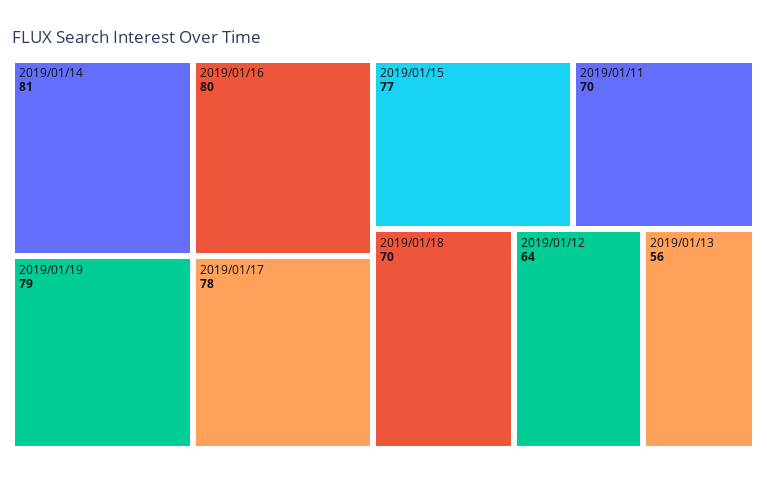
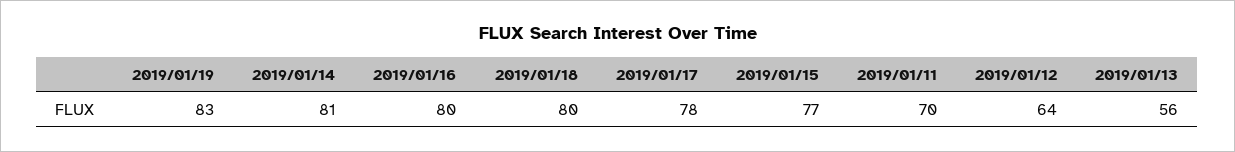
  {
    "2019/01/14": 81,
    "2019/01/16": 80,
-   "2019/01/19": 79,
+   "2019/01/19": 83,
    "2019/01/17": 78,
    "2019/01/15": 77,
    "2019/01/11": 70,
-   "2019/01/18": 70,
+   "2019/01/18": 80,
    "2019/01/12": 64,
    "2019/01/13": 56
  }

